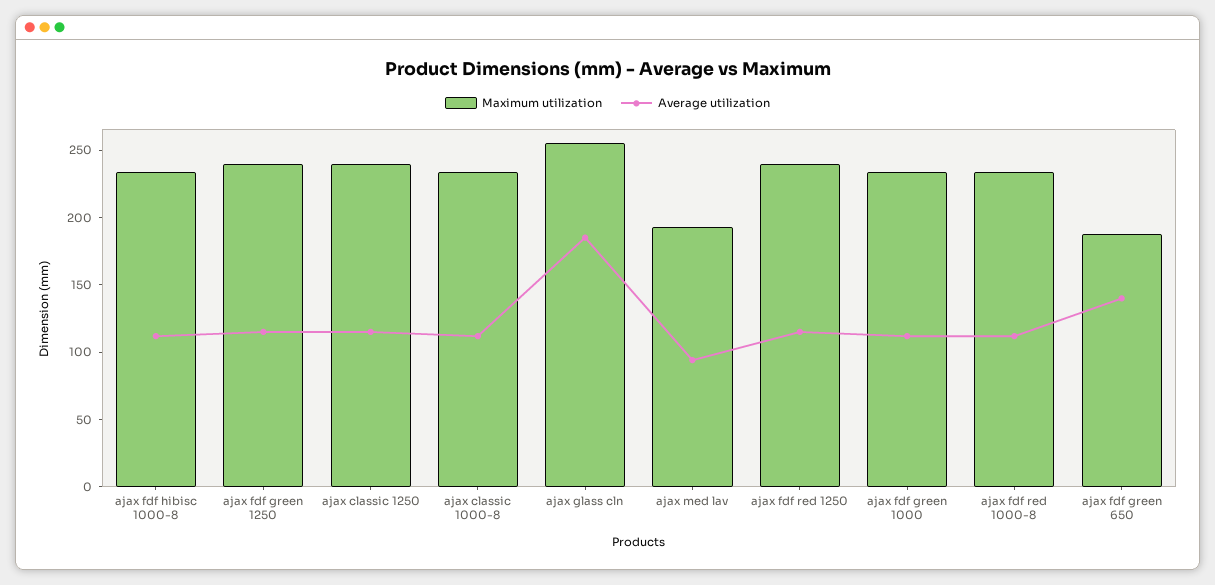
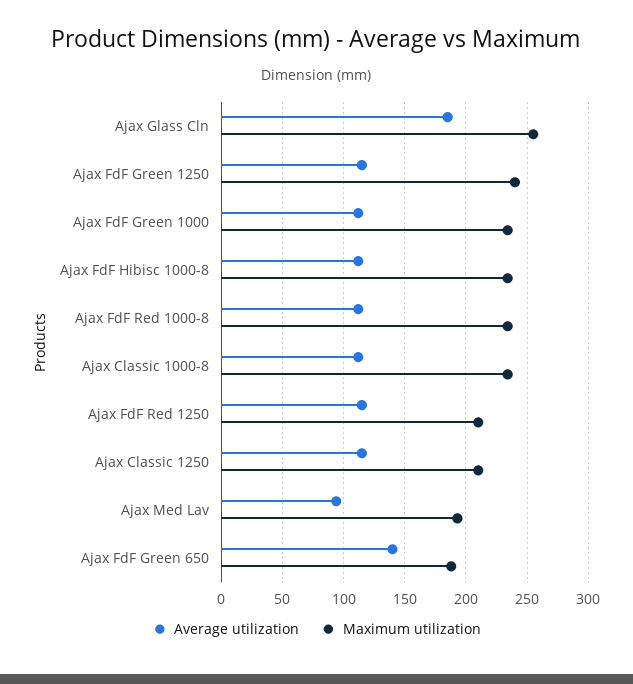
  {
    "Maximum utilization": {
      "ajax fdf hibisc 1000-8": 235,
      "ajax fdf green 1250": 240,
-     "ajax classic 1250": 240,
+     "ajax classic 1250": 210,
      "ajax classic 1000-8": 235,
      "ajax glass cln": 255,
      "ajax med lav": 195,
-     "ajax fdf red 1250": 240,
+     "ajax fdf red 1250": 210,
      "ajax fdf green 1000": 235,
      "ajax fdf red 1000-8": 235,
      "ajax fdf green 650": 190
    },
    "Average utilization": {
      "ajax fdf hibisc 1000-8": 110,
      "ajax fdf green 1250": 115,
      "ajax classic 1250": 115,
      "ajax classic 1000-8": 110,
      "ajax glass cln": 185,
      "ajax med lav": 95,
      "ajax fdf red 1250": 115,
      "ajax fdf green 1000": 110,
      "ajax fdf red 1000-8": 110,
      "ajax fdf green 650": 140
    }
  }

